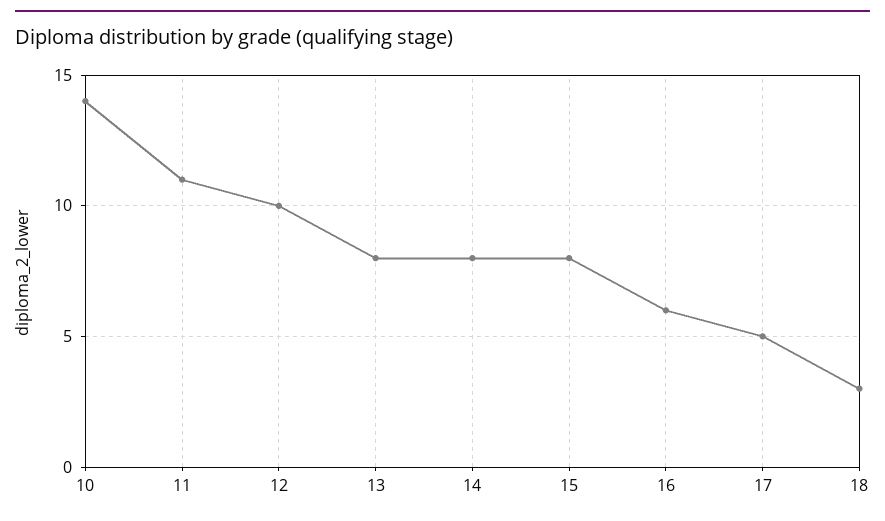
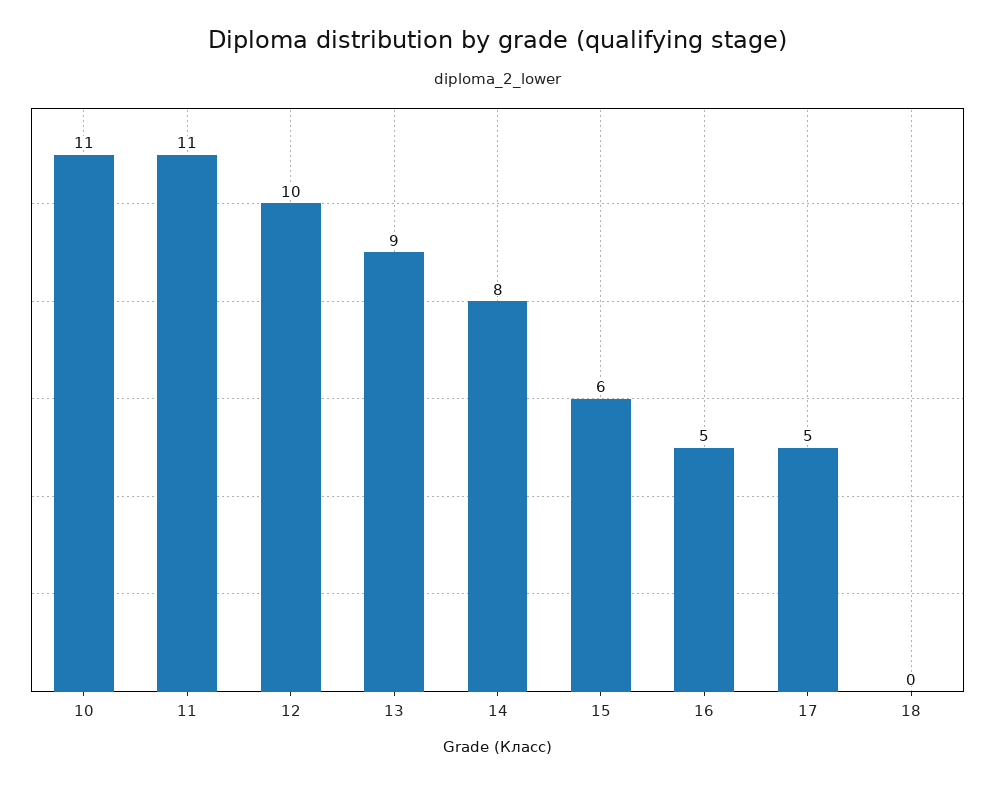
  {
-   "10": 14,
+   "10": 11,
    "11": 11,
    "12": 10,
-   "13": 8,
+   "13": 9,
    "14": 8,
-   "15": 8,
+   "15": 6,
-   "16": 6,
+   "16": 5,
    "17": 5,
-   "18": 3
+   "18": 0
  }

